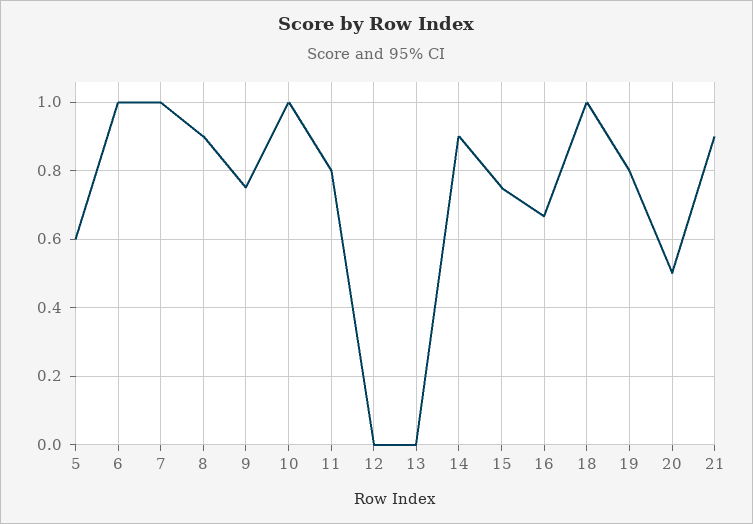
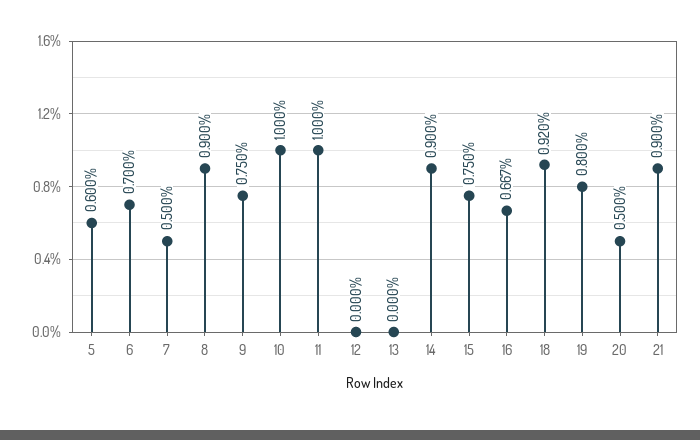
  {
    "5": 0.6,
-   "6": 1,
+   "6": 0.7,
-   "7": 1,
+   "7": 0.5,
    "8": 0.9,
    "9": 0.75,
    "10": 1,
-   "11": 0.8,
+   "11": 1,
    "12": 0,
    "13": 0,
    "14": 0.9,
    "15": 0.75,
    "16": 0.667,
-   "18": 1,
+   "18": 0.92,
    "19": 0.8,
    "20": 0.5,
    "21": 0.9
  }

